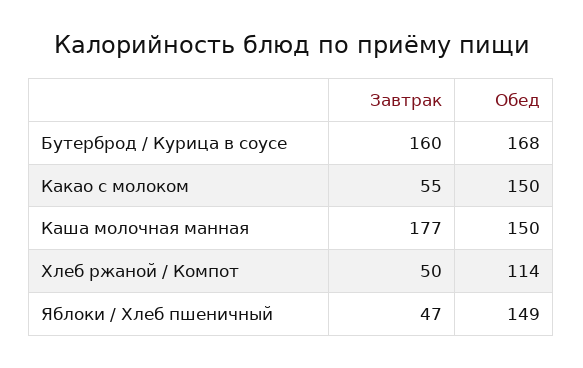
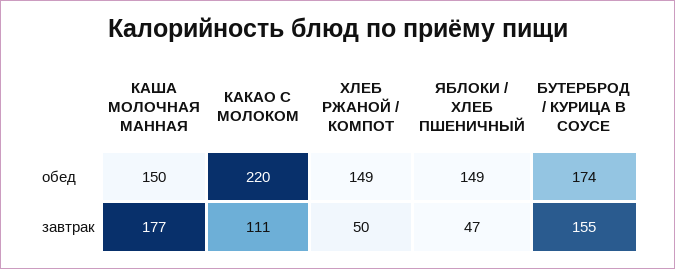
  {
    "Завтрак": {
-     "Бутерброд / Курица в соусе": 160,
+     "Бутерброд / Курица в соусе": 155,
-     "Какао с молоком": 55,
+     "Какао с молоком": 111,
      "Каша молочная манная": 177,
      "Хлеб ржаной / Компот": 50,
      "Яблоки / Хлеб пшеничный": 47
    },
    "Обед": {
-     "Бутерброд / Курица в соусе": 168,
+     "Бутерброд / Курица в соусе": 174,
-     "Какао с молоком": 150,
+     "Какао с молоком": 220,
      "Каша молочная манная": 150,
-     "Хлеб ржаной / Компот": 114,
+     "Хлеб ржаной / Компот": 149,
      "Яблоки / Хлеб пшеничный": 149
    }
  }

